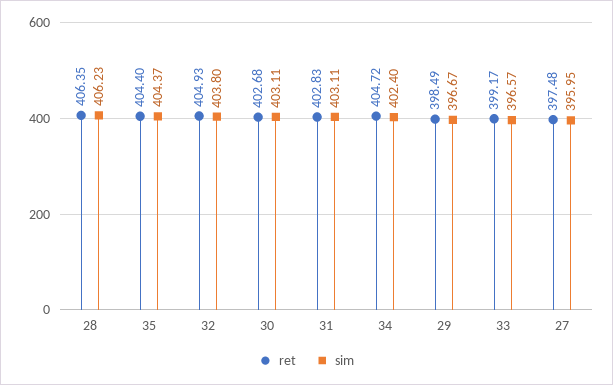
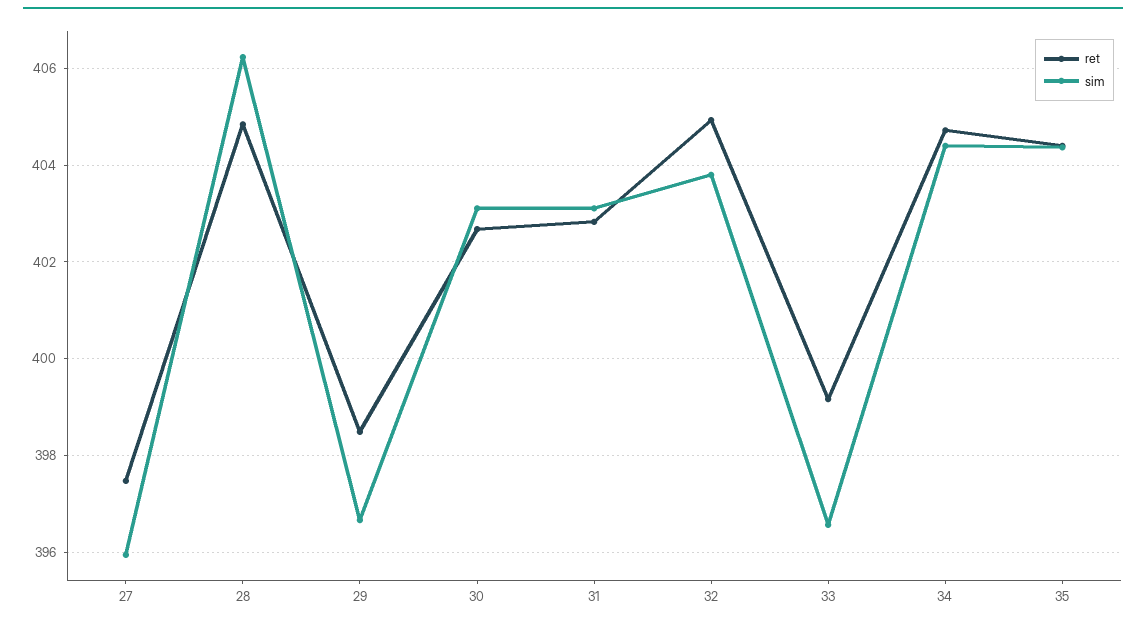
  {
    "ret": {
-     "28": 406.35,
+     "28": 404.8,
      "35": 404.4,
      "32": 404.93,
      "30": 402.68,
      "31": 402.83,
      "34": 404.72,
      "29": 398.49,
      "33": 399.17,
      "27": 397.48
    },
    "sim": {
      "28": 406.23,
      "35": 404.37,
      "32": 403.8,
      "30": 403.11,
      "31": 403.11,
-     "34": 402.4,
+     "34": 404.4,
      "29": 396.67,
      "33": 396.57,
      "27": 395.95
    }
  }

